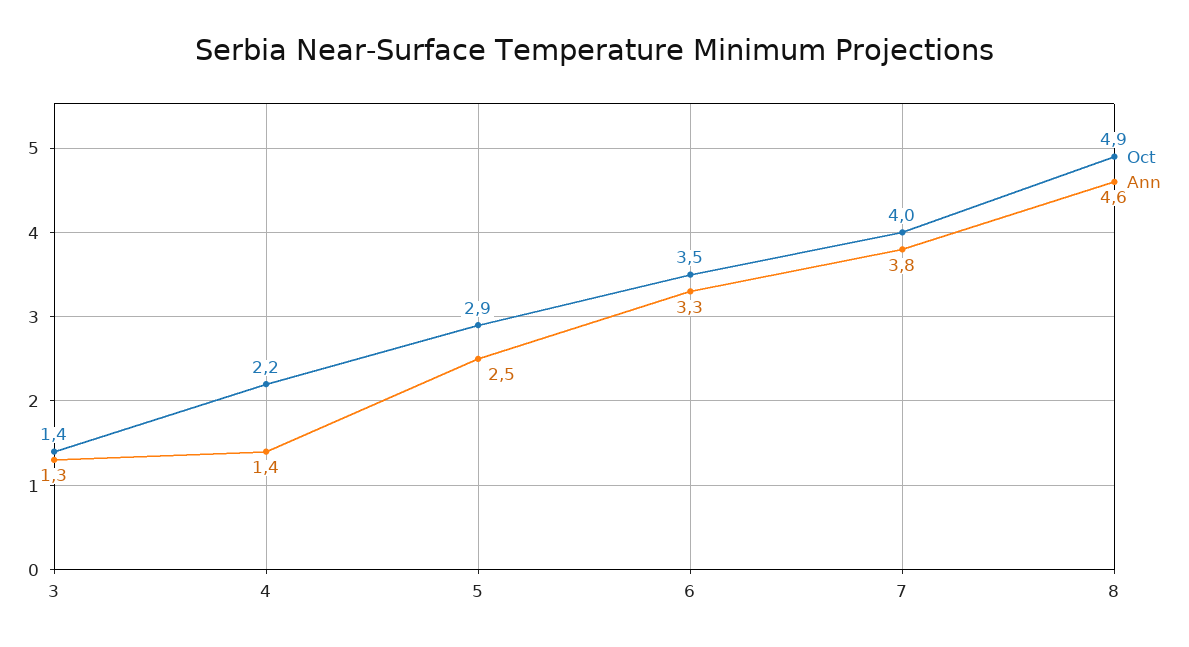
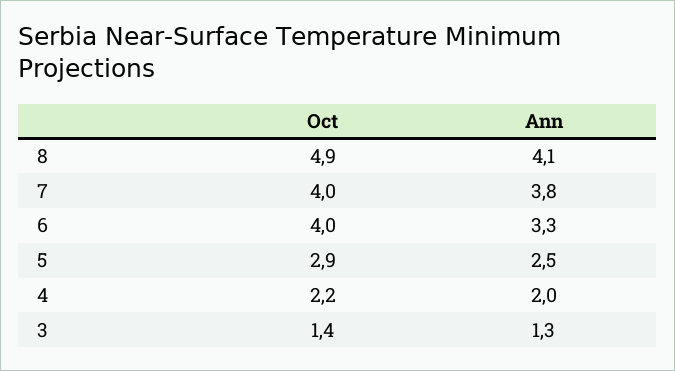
  {
    "Oct": {
      "3": 1.4,
      "4": 2.2,
      "5": 2.9,
-     "6": 3.5,
+     "6": 4,
      "7": 4,
      "8": 4.9
    },
    "Ann": {
      "3": 1.3,
-     "4": 1.4,
+     "4": 2,
      "5": 2.5,
      "6": 3.3,
      "7": 3.8,
-     "8": 4.6
+     "8": 4.1
    }
  }

